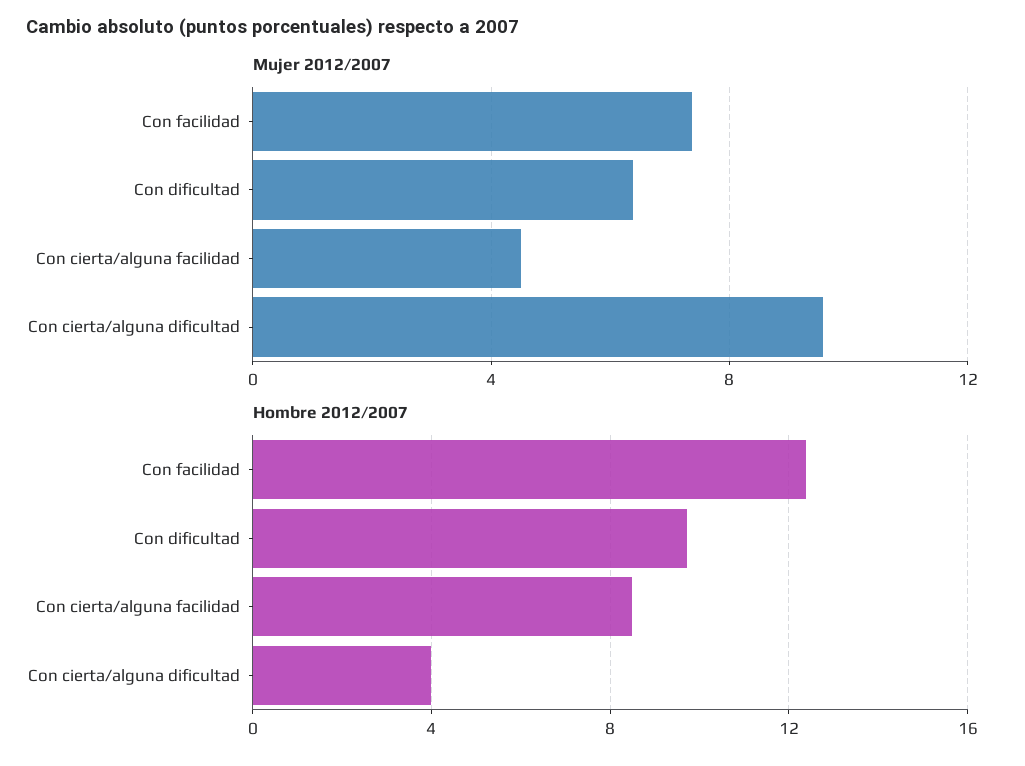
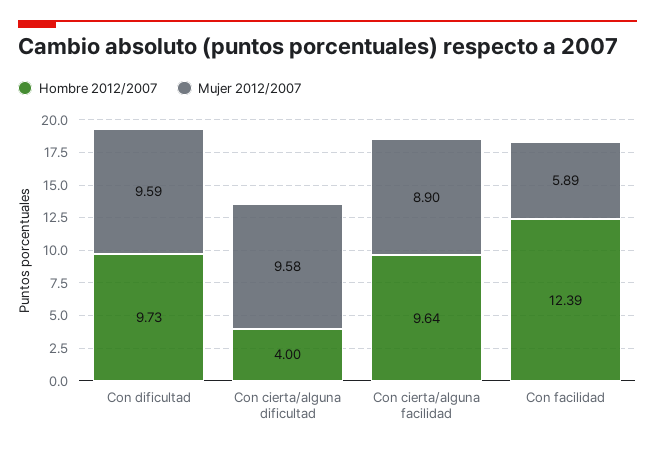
  {
    "Mujer 2012/2007": {
-     "Con facilidad": 7.5,
+     "Con facilidad": 5.89,
-     "Con dificultad": 6.5,
+     "Con dificultad": 9.59,
-     "Con cierta/alguna facilidad": 4.5,
+     "Con cierta/alguna facilidad": 8.9,
      "Con cierta/alguna dificultad": 9.58
    },
    "Hombre 2012/2007": {
      "Con facilidad": 12.39,
      "Con dificultad": 9.73,
-     "Con cierta/alguna facilidad": 8.5,
+     "Con cierta/alguna facilidad": 9.64,
      "Con cierta/alguna dificultad": 4
    }
  }

